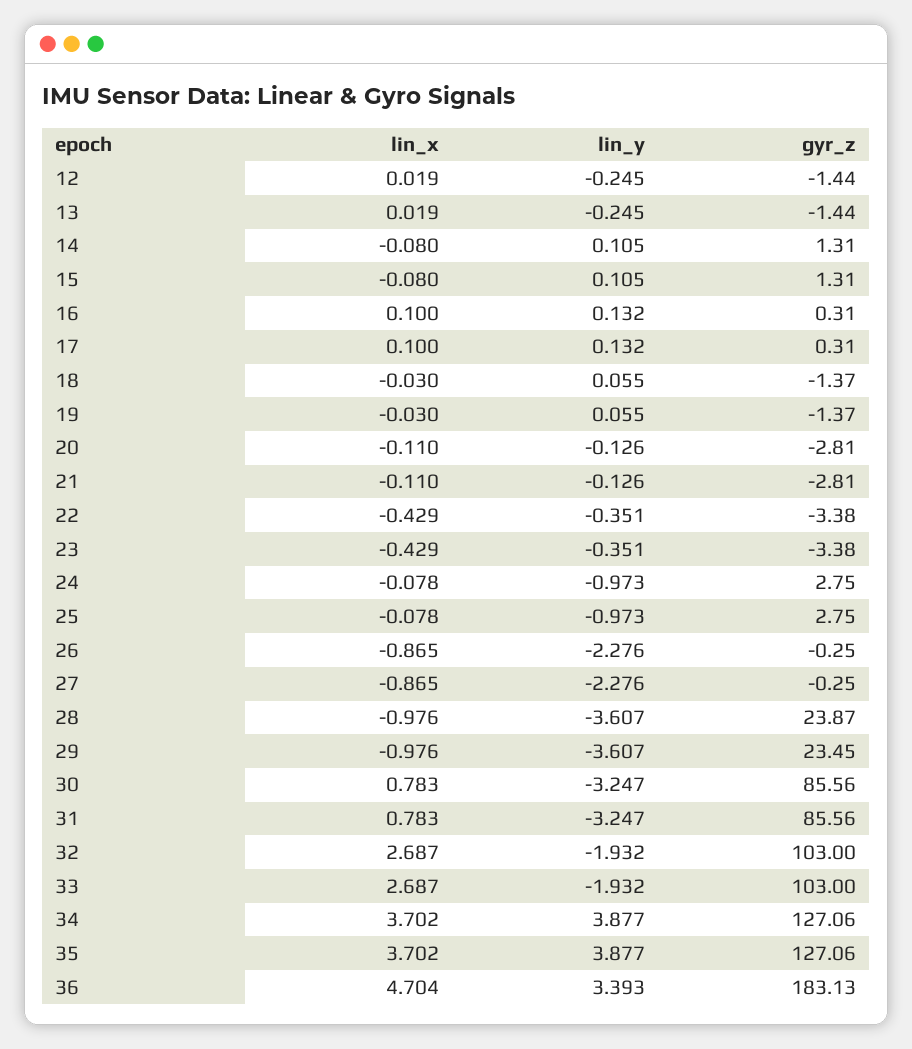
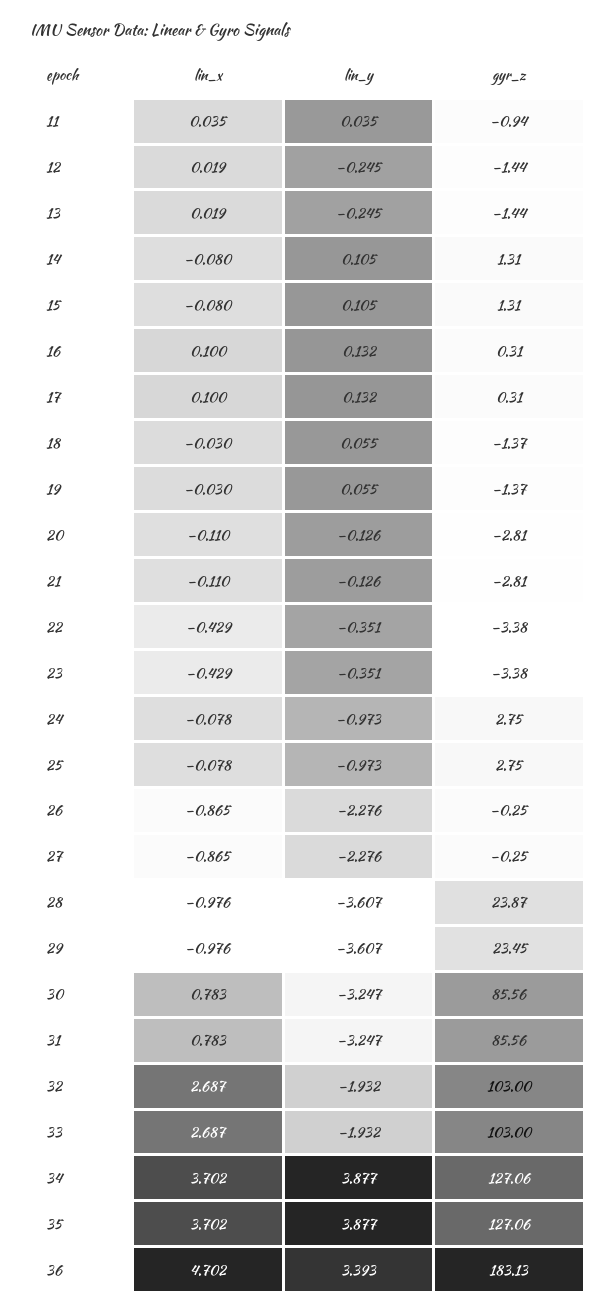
  {
    "lin_x": {
      "12": 0.019,
      "13": 0.019,
      "14": -0.08,
      "15": -0.08,
      "16": 0.1,
      "17": 0.1,
      "18": -0.03,
      "19": -0.03,
      "20": -0.11,
      "21": -0.11,
      "22": -0.429,
      "23": -0.429,
      "24": -0.078,
      "25": -0.078,
      "26": -0.865,
      "27": -0.865,
      "28": -0.976,
      "29": -0.976,
      "30": 0.783,
      "31": 0.783,
      "32": 2.687,
      "33": 2.687,
      "34": 3.702,
      "35": 3.702,
-     "36": 4.704
+     "36": 4.702,
+     "11": 0.035
    },
    "lin_y": {
      "12": -0.245,
      "13": -0.245,
      "14": 0.105,
      "15": 0.105,
      "16": 0.132,
      "17": 0.132,
      "18": 0.055,
      "19": 0.055,
      "20": -0.126,
      "21": -0.126,
      "22": -0.351,
      "23": -0.351,
      "24": -0.973,
      "25": -0.973,
      "26": -2.276,
      "27": -2.276,
      "28": -3.607,
      "29": -3.607,
      "30": -3.247,
      "31": -3.247,
      "32": -1.932,
      "33": -1.932,
      "34": 3.877,
      "35": 3.877,
-     "36": 3.393
+     "36": 3.393,
+     "11": 0.035
    },
    "gyr_z": {
      "12": -1.44,
      "13": -1.44,
      "14": 1.31,
      "15": 1.31,
      "16": 0.31,
      "17": 0.31,
      "18": -1.37,
      "19": -1.37,
      "20": -2.81,
      "21": -2.81,
      "22": -3.38,
      "23": -3.38,
      "24": 2.75,
      "25": 2.75,
      "26": -0.25,
      "27": -0.25,
      "28": 23.87,
      "29": 23.45,
      "30": 85.56,
      "31": 85.56,
      "32": 103,
      "33": 103,
      "34": 127.06,
      "35": 127.06,
-     "36": 183.13
+     "36": 183.13,
+     "11": -0.94
    }
  }

